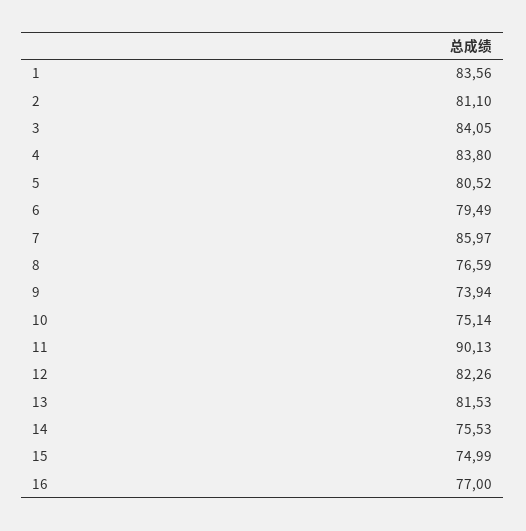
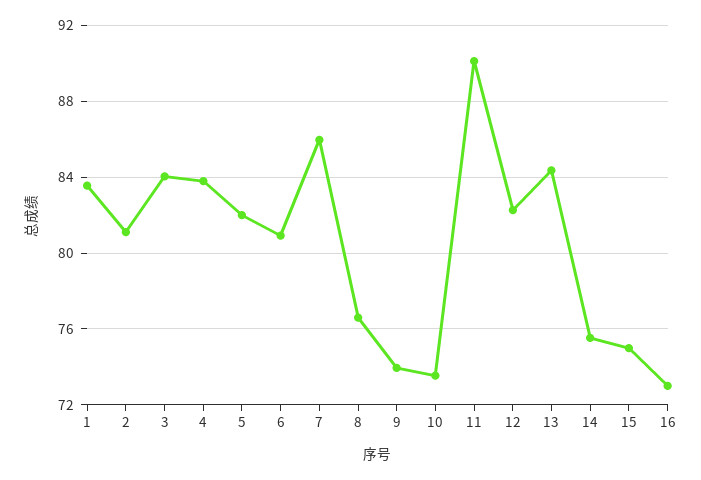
  {
    "1": 83.56,
    "2": 81.1,
    "3": 84.05,
    "4": 83.8,
-   "5": 80.52,
+   "5": 82,
-   "6": 79.49,
+   "6": 81,
    "7": 85.97,
    "8": 76.59,
    "9": 73.94,
-   "10": 75.14,
+   "10": 73.5,
    "11": 90.13,
    "12": 82.26,
-   "13": 81.53,
+   "13": 84.5,
    "14": 75.53,
    "15": 74.99,
-   "16": 77
+   "16": 73
  }

